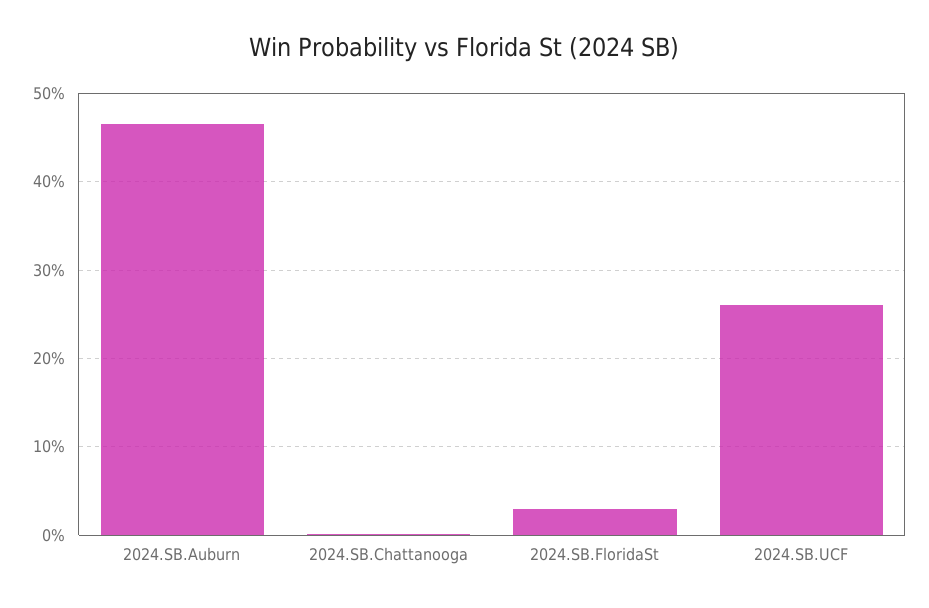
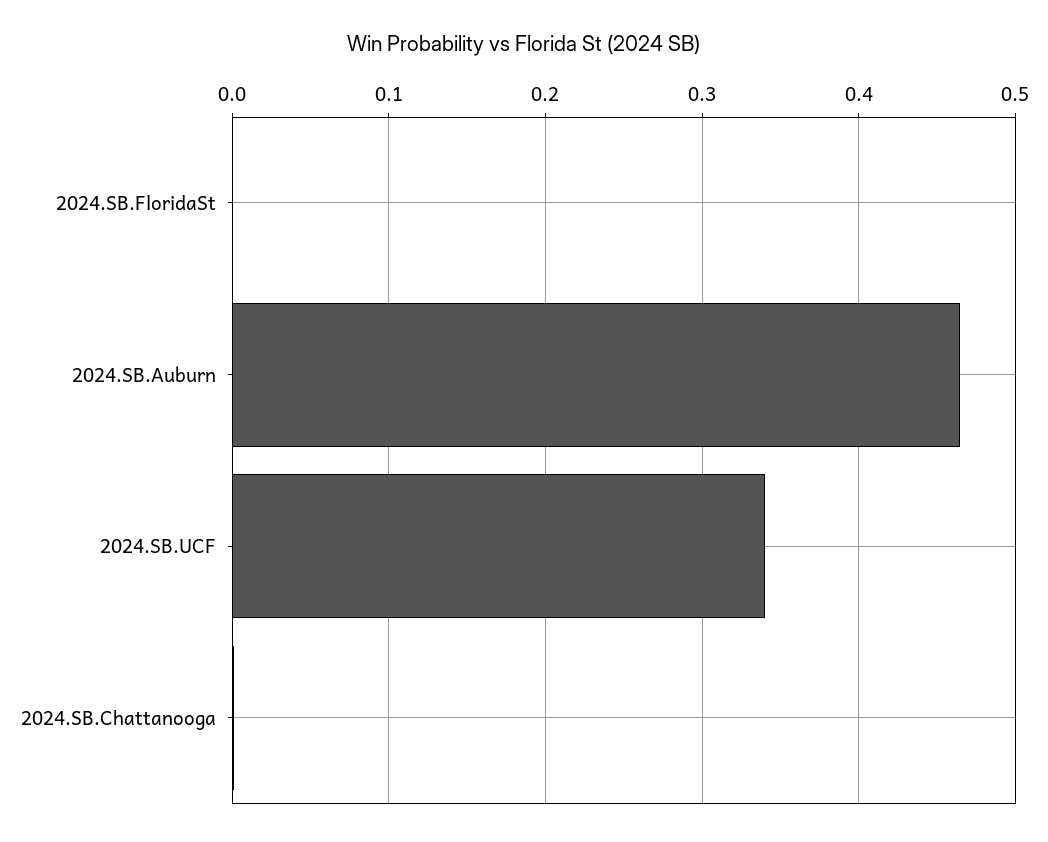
  {
    "2024.SB.Auburn": 0.46,
    "2024.SB.Chattanooga": 0,
-   "2024.SB.FloridaSt": 0.03,
+   "2024.SB.FloridaSt": 0,
-   "2024.SB.UCF": 0.26
+   "2024.SB.UCF": 0.34
  }

